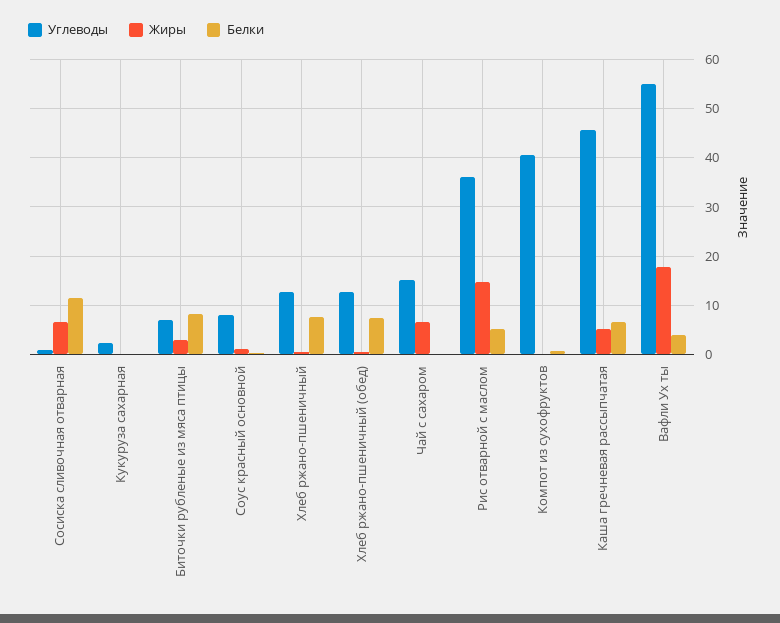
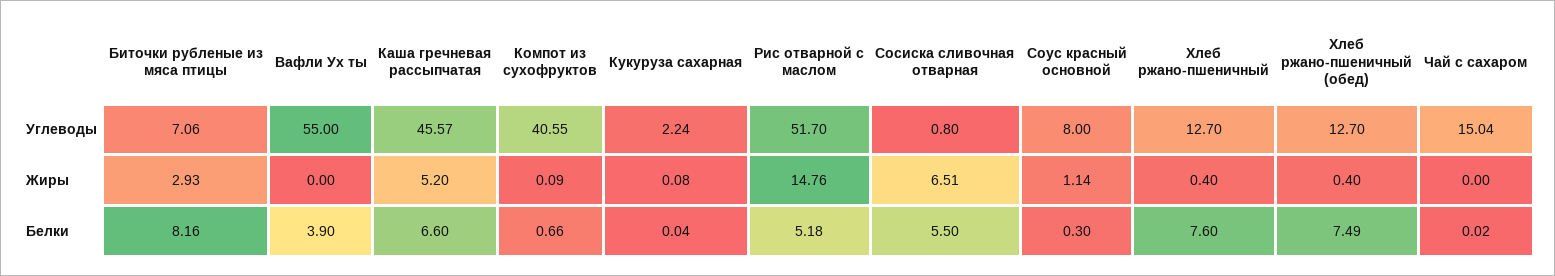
  {
    "Углеводы": {
      "Сосиска сливочная отварная": 0.8,
      "Кукуруза сахарная": 2.24,
      "Биточки рубленые из мяса птицы": 7.06,
      "Соус красный основной": 8,
      "Хлеб ржано-пшеничный": 12.7,
      "Хлеб ржано-пшеничный (обед)": 12.7,
      "Чай с сахаром": 15.04,
-     "Рис отварной с маслом": 36,
+     "Рис отварной с маслом": 51.7,
      "Компот из сухофруктов": 40.55,
      "Каша гречневая рассыпчатая": 45.57,
      "Вафли Ух ты": 55
    },
    "Жиры": {
      "Сосиска сливочная отварная": 6.51,
      "Кукуруза сахарная": 0.08,
      "Биточки рубленые из мяса птицы": 2.93,
      "Соус красный основной": 1.14,
      "Хлеб ржано-пшеничный": 0.4,
      "Хлеб ржано-пшеничный (обед)": 0.4,
-     "Чай с сахаром": 6,
+     "Чай с сахаром": 0,
      "Рис отварной с маслом": 14.76,
      "Компот из сухофруктов": 0.09,
      "Каша гречневая рассыпчатая": 5.2,
-     "Вафли Ух ты": 18
+     "Вафли Ух ты": 0
    },
    "Белки": {
-     "Сосиска сливочная отварная": 12,
+     "Сосиска сливочная отварная": 5.5,
      "Кукуруза сахарная": 0.04,
      "Биточки рубленые из мяса птицы": 8.16,
      "Соус красный основной": 0.3,
      "Хлеб ржано-пшеничный": 7.6,
      "Хлеб ржано-пшеничный (обед)": 7.49,
      "Чай с сахаром": 0.02,
      "Рис отварной с маслом": 5.18,
      "Компот из сухофруктов": 0.66,
      "Каша гречневая рассыпчатая": 6.6,
      "Вафли Ух ты": 3.9
    }
  }

